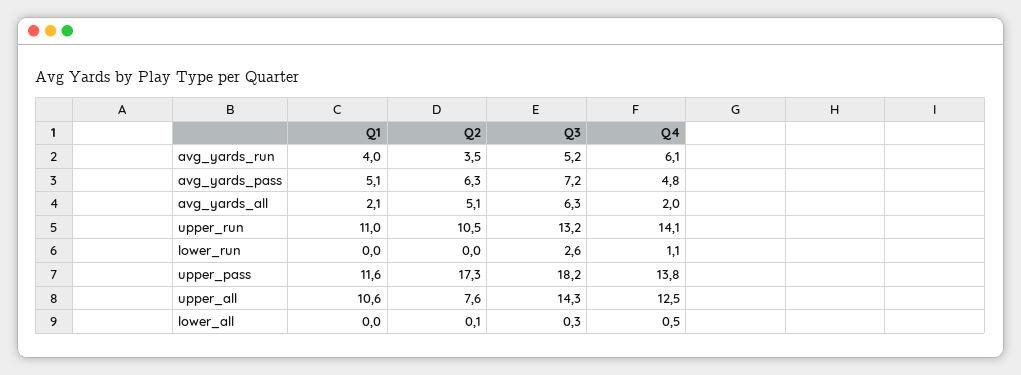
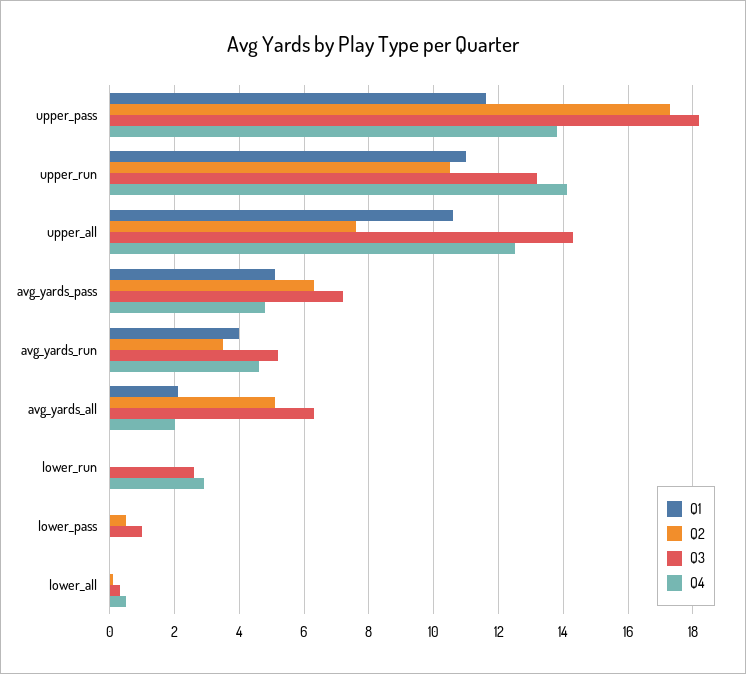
  {
    "Q1": {
      "avg_yards_run": 4,
      "avg_yards_pass": 5.1,
      "avg_yards_all": 2.1,
      "upper_run": 11,
      "lower_run": 0,
      "upper_pass": 11.6,
      "upper_all": 10.6,
-     "lower_all": 0
+     "lower_all": 0,
+     "lower_pass": 0
    },
    "Q2": {
      "avg_yards_run": 3.5,
      "avg_yards_pass": 6.3,
      "avg_yards_all": 5.1,
      "upper_run": 10.5,
      "lower_run": 0,
      "upper_pass": 17.3,
      "upper_all": 7.6,
-     "lower_all": 0.1
+     "lower_all": 0.1,
+     "lower_pass": 0.5
    },
    "Q3": {
      "avg_yards_run": 5.2,
      "avg_yards_pass": 7.2,
      "avg_yards_all": 6.3,
      "upper_run": 13.2,
      "lower_run": 2.6,
      "upper_pass": 18.2,
      "upper_all": 14.3,
-     "lower_all": 0.3
+     "lower_all": 0.3,
+     "lower_pass": 1
    },
    "Q4": {
-     "avg_yards_run": 6.1,
+     "avg_yards_run": 4.5,
      "avg_yards_pass": 4.8,
      "avg_yards_all": 2,
      "upper_run": 14.1,
-     "lower_run": 1.1,
+     "lower_run": 3,
      "upper_pass": 13.8,
      "upper_all": 12.5,
-     "lower_all": 0.5
+     "lower_all": 0.5,
+     "lower_pass": 0
    }
  }

